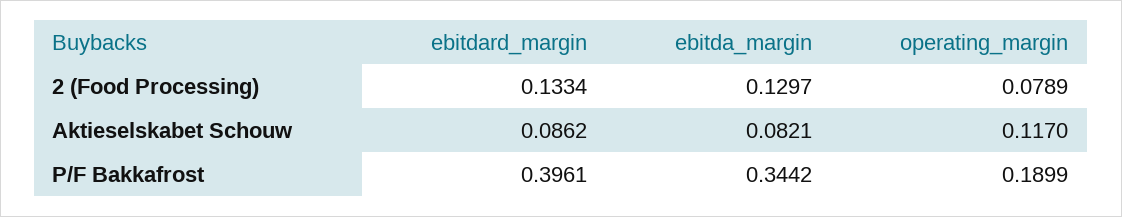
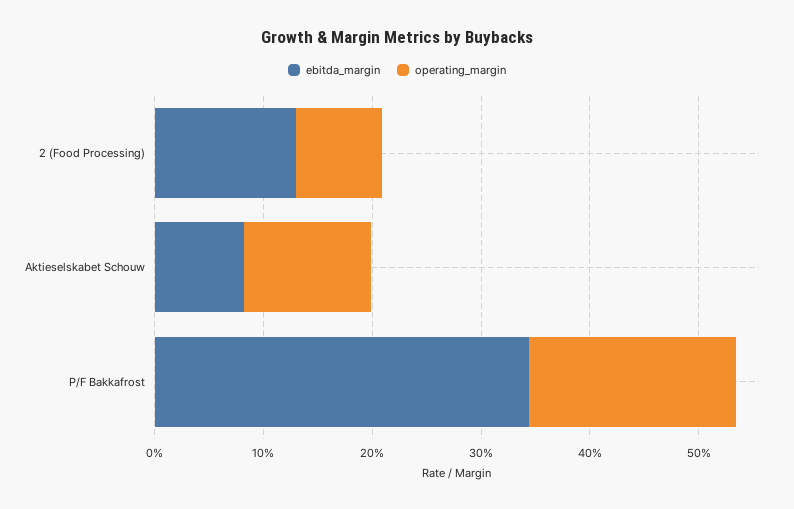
  {
-   "ebitdard_margin": {
-     "2 (Food Processing)": 0.1334,
-     "Aktieselskabet Schouw": 0.0862,
-     "P/F Bakkafrost": 0.3961
-   },
    "ebitda_margin": {
      "2 (Food Processing)": 0.1297,
      "Aktieselskabet Schouw": 0.0821,
      "P/F Bakkafrost": 0.3442
    },
    "operating_margin": {
      "2 (Food Processing)": 0.0789,
      "Aktieselskabet Schouw": 0.117,
      "P/F Bakkafrost": 0.1899
    }
  }

